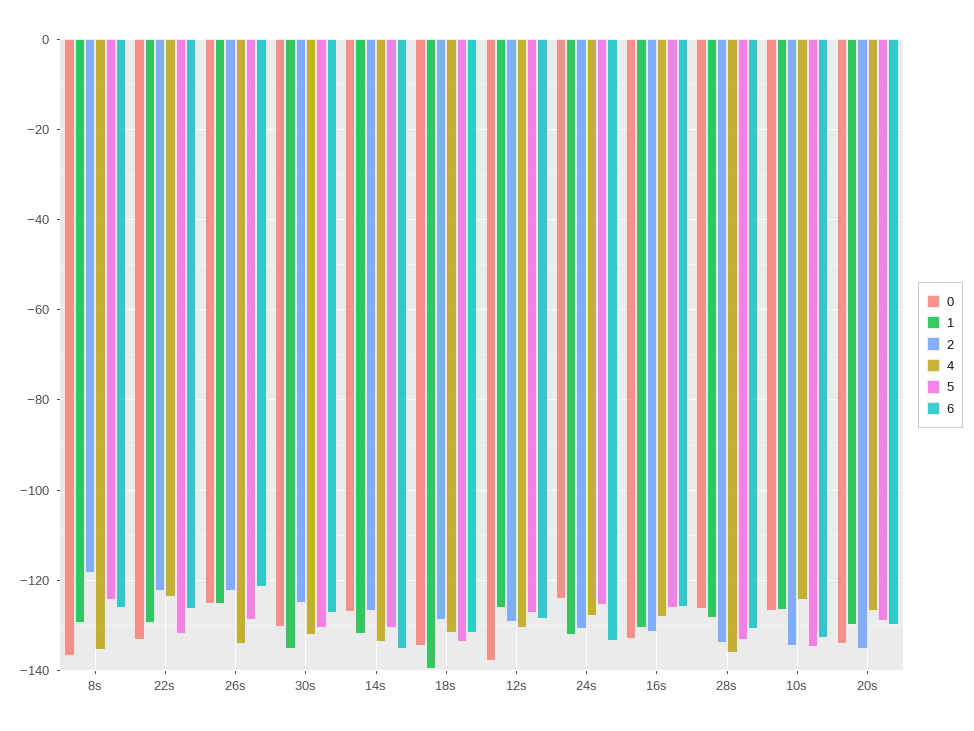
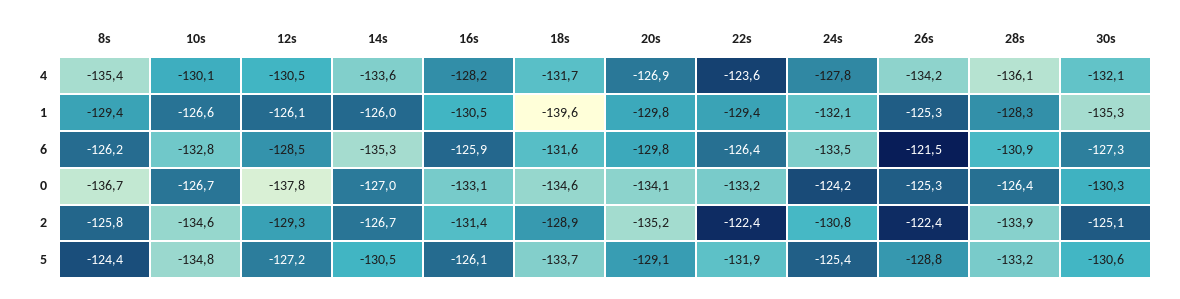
  {
    "0": {
      "8s": -136.7,
      "22s": -133.2,
      "26s": -125.3,
      "30s": -130.3,
      "14s": -127,
      "18s": -134.6,
      "12s": -137.8,
      "24s": -124.2,
      "16s": -133.1,
      "28s": -126.4,
      "10s": -126.7,
      "20s": -134.1
    },
    "1": {
      "8s": -129.4,
      "22s": -129.4,
      "26s": -125.3,
      "30s": -135.3,
-     "14s": -132,
+     "14s": -126,
      "18s": -139.6,
      "12s": -126.1,
      "24s": -132.1,
      "16s": -130.5,
      "28s": -128.3,
      "10s": -126.6,
      "20s": -129.8
    },
    "2": {
-     "8s": -118,
+     "8s": -125.8,
      "22s": -122.4,
      "26s": -122.4,
      "30s": -125.1,
      "14s": -126.7,
      "18s": -128.9,
      "12s": -129.3,
      "24s": -130.8,
      "16s": -131.4,
      "28s": -133.9,
      "10s": -134.6,
      "20s": -135.2
    },
    "4": {
      "8s": -135.4,
      "22s": -123.6,
      "26s": -134.2,
      "30s": -132.1,
      "14s": -133.6,
      "18s": -131.7,
      "12s": -130.5,
      "24s": -127.8,
      "16s": -128.2,
      "28s": -136.1,
-     "10s": -124,
+     "10s": -130.1,
      "20s": -126.9
    },
    "5": {
      "8s": -124.4,
      "22s": -131.9,
      "26s": -128.8,
      "30s": -130.6,
      "14s": -130.5,
      "18s": -133.7,
      "12s": -127.2,
      "24s": -125.4,
      "16s": -126.1,
      "28s": -133.2,
      "10s": -134.8,
      "20s": -129.1
    },
    "6": {
      "8s": -126.2,
      "22s": -126.4,
      "26s": -121.5,
      "30s": -127.3,
      "14s": -135.3,
      "18s": -131.6,
      "12s": -128.5,
      "24s": -133.5,
      "16s": -125.9,
      "28s": -130.9,
      "10s": -132.8,
      "20s": -129.8
    }
  }

